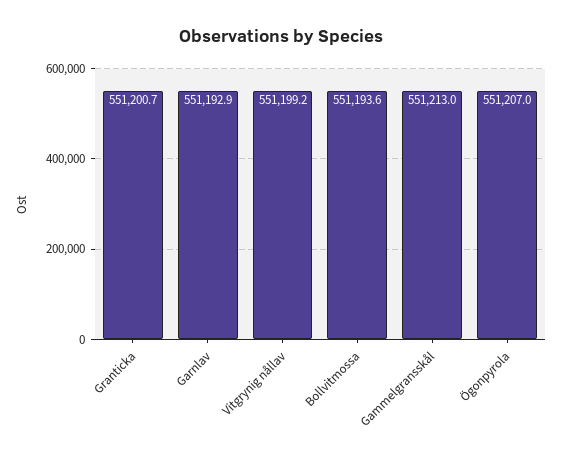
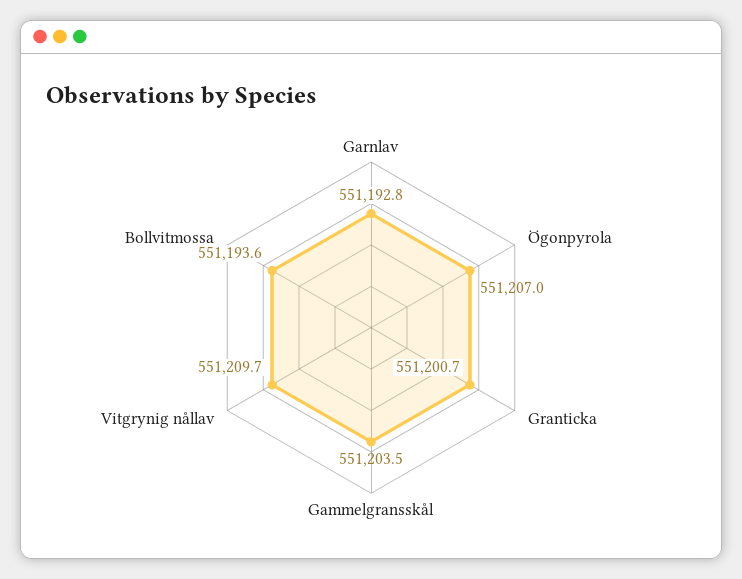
  {
    "Granticka": 551200.7,
-   "Garnlav": 551192.9,
+   "Garnlav": 551192.8,
-   "Vitgrynig nållav": 551199.2,
+   "Vitgrynig nållav": 551209.7,
    "Bollvitmossa": 551193.6,
-   "Gammelgransskål": 551213,
+   "Gammelgransskål": 551203.5,
    "Ögonpyrola": 551207
  }

